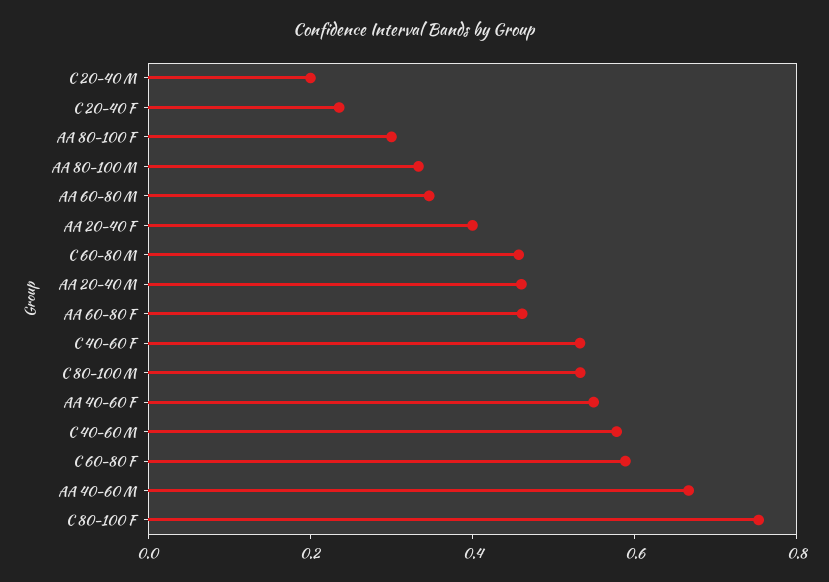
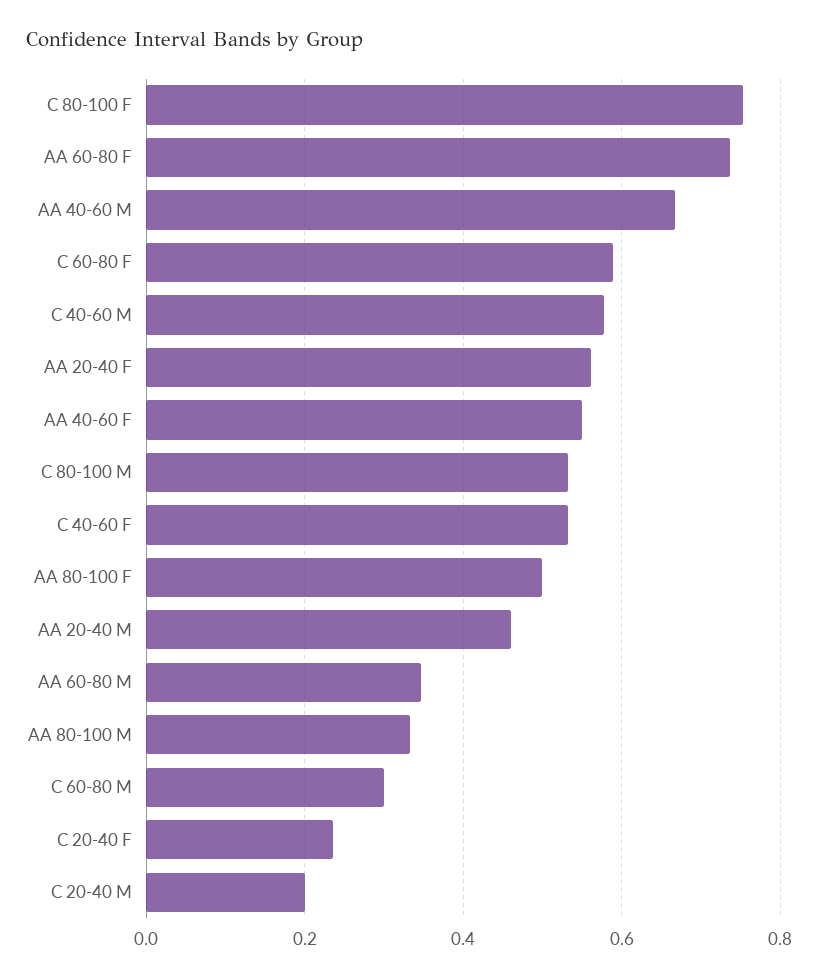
  {
    "C 20-40 M": 0.2,
    "C 20-40 F": 0.24,
-   "AA 80-100 F": 0.3,
+   "AA 80-100 F": 0.5,
    "AA 80-100 M": 0.34,
    "AA 60-80 M": 0.34,
-   "AA 20-40 F": 0.4,
+   "AA 20-40 F": 0.56,
-   "C 60-80 M": 0.45,
+   "C 60-80 M": 0.3,
    "AA 20-40 M": 0.46,
-   "AA 60-80 F": 0.45,
+   "AA 60-80 F": 0.74,
    "C 40-60 F": 0.54,
    "C 80-100 M": 0.54,
    "AA 40-60 F": 0.54,
    "C 40-60 M": 0.58,
    "C 60-80 F": 0.58,
    "AA 40-60 M": 0.66,
    "C 80-100 F": 0.76
  }

